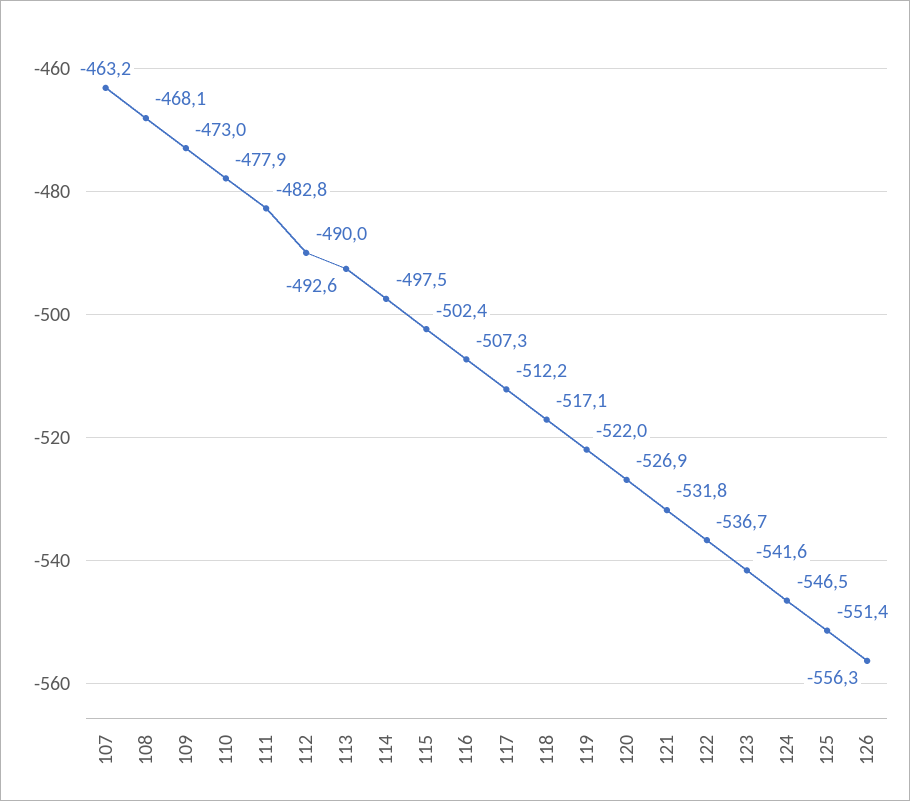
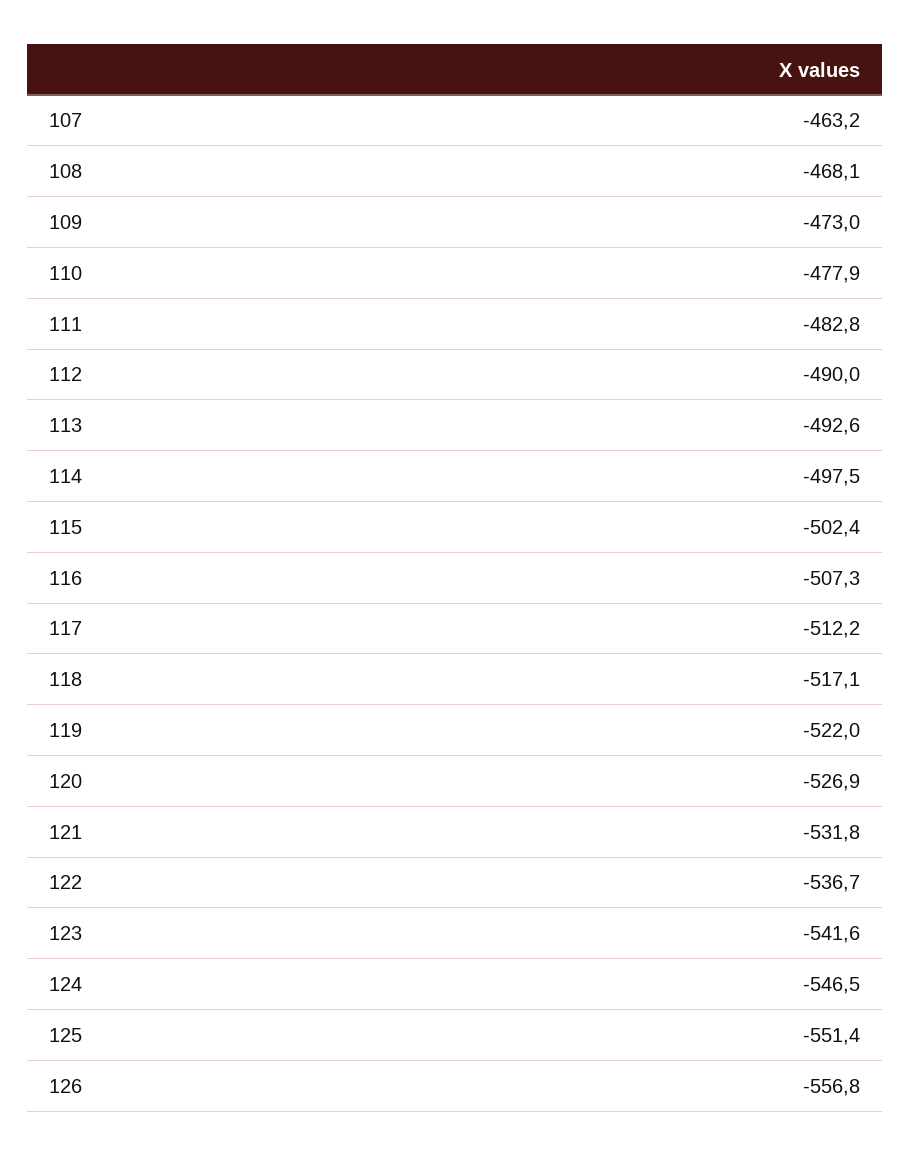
  {
    "107": -463.2,
    "108": -468.1,
    "109": -473,
    "110": -477.9,
    "111": -482.8,
    "112": -490,
    "113": -492.6,
    "114": -497.5,
    "115": -502.4,
    "116": -507.3,
    "117": -512.2,
    "118": -517.1,
    "119": -522,
    "120": -526.9,
    "121": -531.8,
    "122": -536.7,
    "123": -541.6,
    "124": -546.5,
    "125": -551.4,
-   "126": -556.3
+   "126": -556.8
  }

